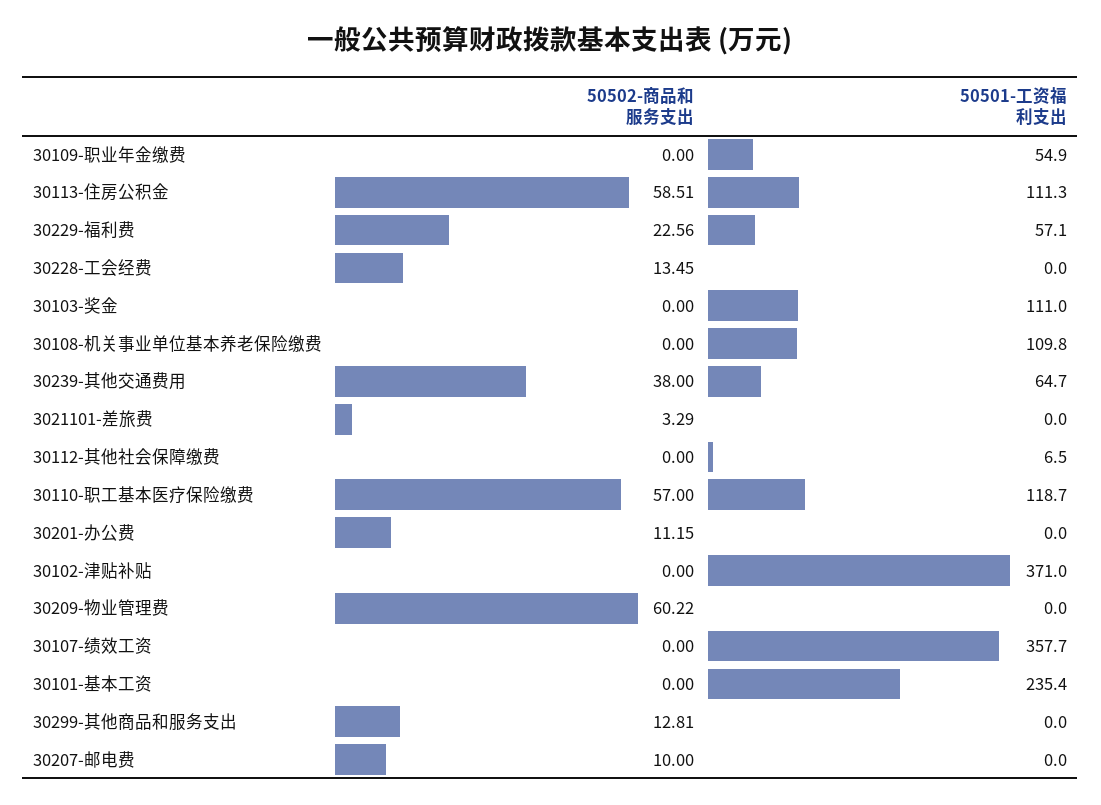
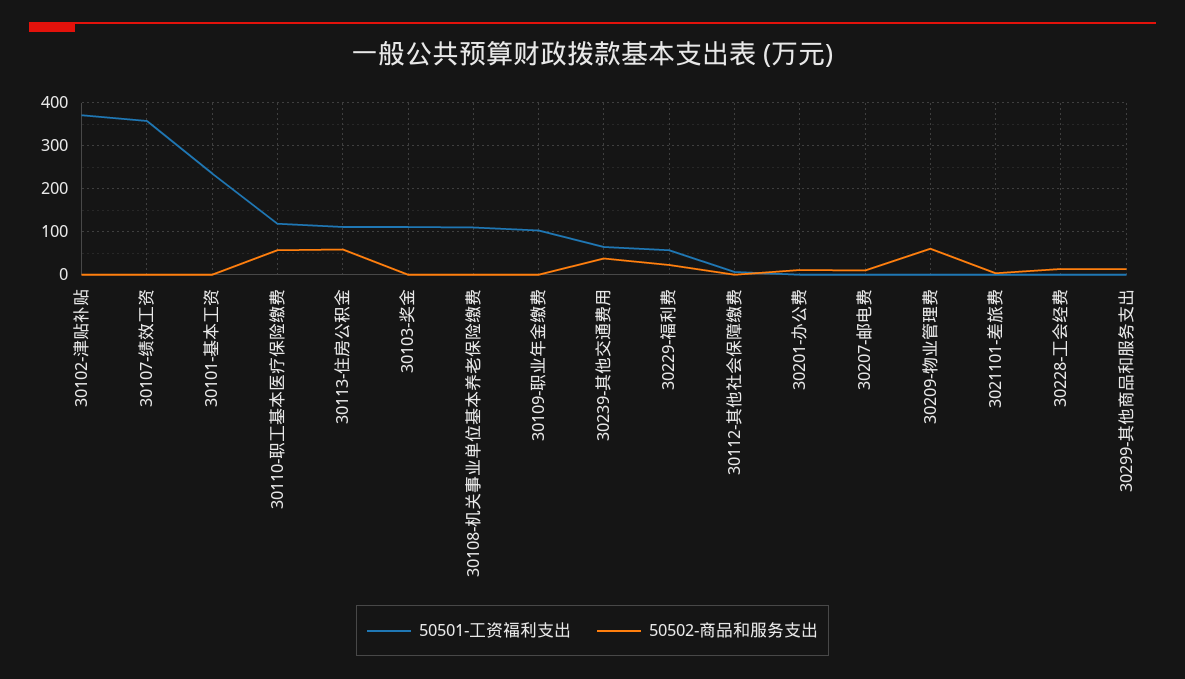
  {
    "50502-商品和服务支出": {
      "30109-职业年金缴费": 0,
      "30113-住房公积金": 58.51,
      "30229-福利费": 22.56,
      "30228-工会经费": 13.45,
      "30103-奖金": 0,
      "30108-机关事业单位基本养老保险缴费": 0,
      "30239-其他交通费用": 38,
      "3021101-差旅费": 3.29,
      "30112-其他社会保障缴费": 0,
      "30110-职工基本医疗保险缴费": 57,
      "30201-办公费": 11.15,
      "30102-津贴补贴": 0,
      "30209-物业管理费": 60.22,
      "30107-绩效工资": 0,
      "30101-基本工资": 0,
      "30299-其他商品和服务支出": 12.81,
      "30207-邮电费": 10
    },
    "50501-工资福利支出": {
-     "30109-职业年金缴费": 54.9,
+     "30109-职业年金缴费": 100,
      "30113-住房公积金": 111.3,
      "30229-福利费": 57.1,
      "30228-工会经费": 0,
      "30103-奖金": 111,
      "30108-机关事业单位基本养老保险缴费": 109.8,
      "30239-其他交通费用": 64.7,
      "3021101-差旅费": 0,
      "30112-其他社会保障缴费": 6.5,
      "30110-职工基本医疗保险缴费": 118.7,
      "30201-办公费": 0,
      "30102-津贴补贴": 371,
      "30209-物业管理费": 0,
      "30107-绩效工资": 357.7,
      "30101-基本工资": 235.4,
      "30299-其他商品和服务支出": 0,
      "30207-邮电费": 0
    }
  }

